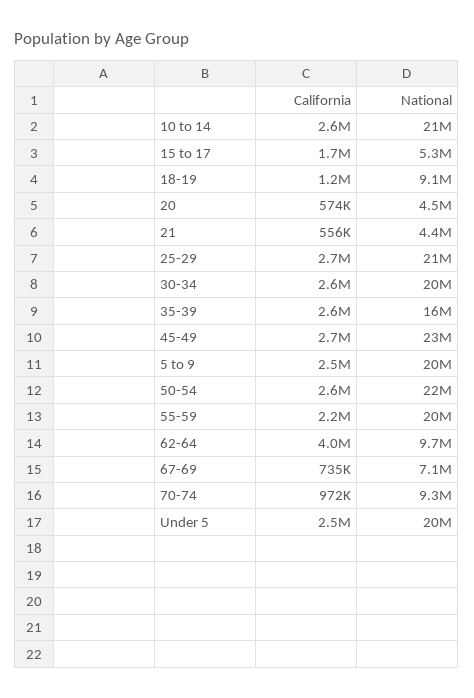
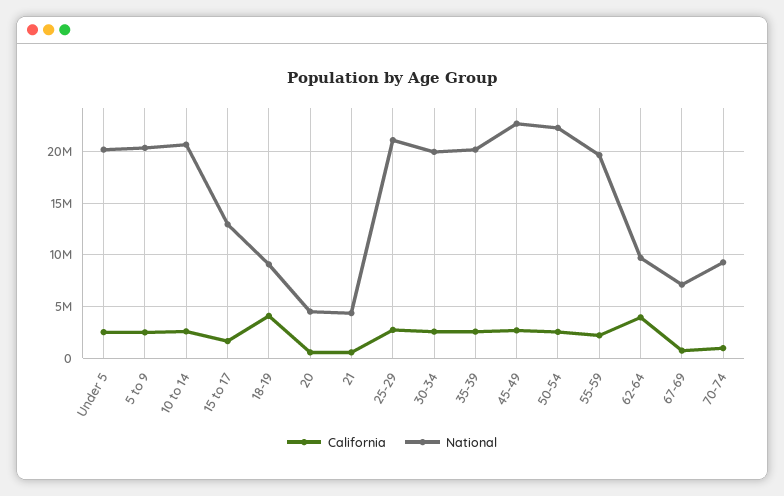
  {
    "California": {
      "10 to 14": 2600000,
      "15 to 17": 1700000,
-     "18-19": 1200000,
+     "18-19": 4000000,
      "20": 574000,
      "21": 556000,
      "25-29": 2700000,
      "30-34": 2600000,
      "35-39": 2600000,
      "45-49": 2700000,
      "5 to 9": 2500000,
      "50-54": 2600000,
      "55-59": 2200000,
      "62-64": 4000000,
      "67-69": 735000,
      "70-74": 972000,
      "Under 5": 2500000
    },
    "National": {
      "10 to 14": 21000000,
-     "15 to 17": 5300000,
+     "15 to 17": 13000000,
      "18-19": 9100000,
      "20": 4500000,
      "21": 4400000,
      "25-29": 21000000,
      "30-34": 20000000,
-     "35-39": 16000000,
+     "35-39": 20000000,
      "45-49": 23000000,
      "5 to 9": 20000000,
      "50-54": 22000000,
      "55-59": 20000000,
      "62-64": 9700000,
      "67-69": 7100000,
      "70-74": 9300000,
      "Under 5": 20000000
    }
  }

